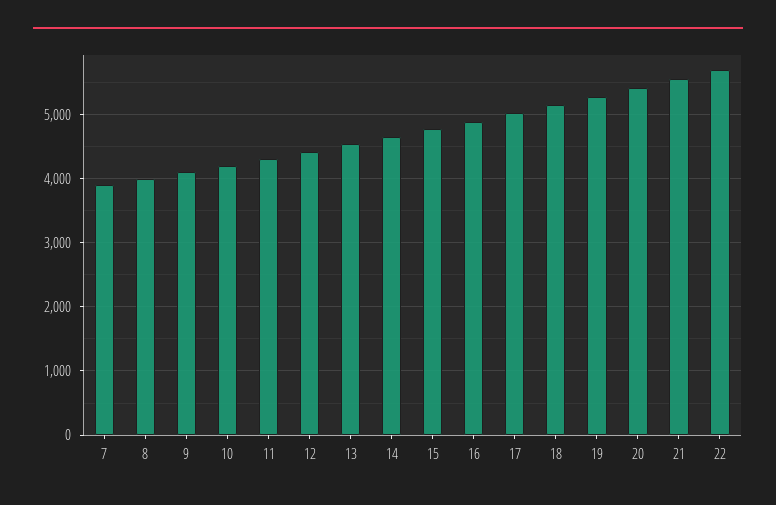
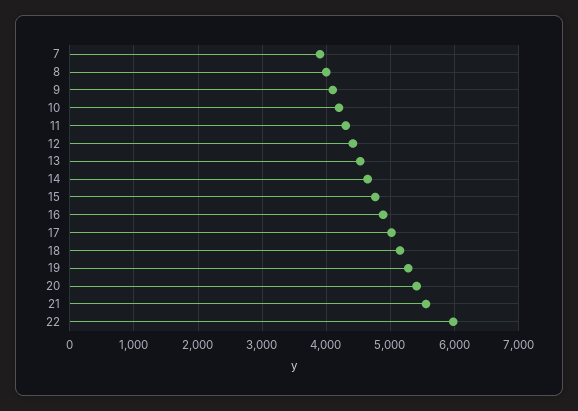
  {
    "7": 3900,
    "8": 4000,
    "9": 4100,
    "10": 4200,
    "11": 4300,
    "12": 4400,
    "13": 4500,
    "14": 4600,
    "15": 4800,
    "16": 4900,
    "17": 5000,
    "18": 5100,
    "19": 5300,
    "20": 5400,
    "21": 5600,
-   "22": 5700
+   "22": 6000
  }

